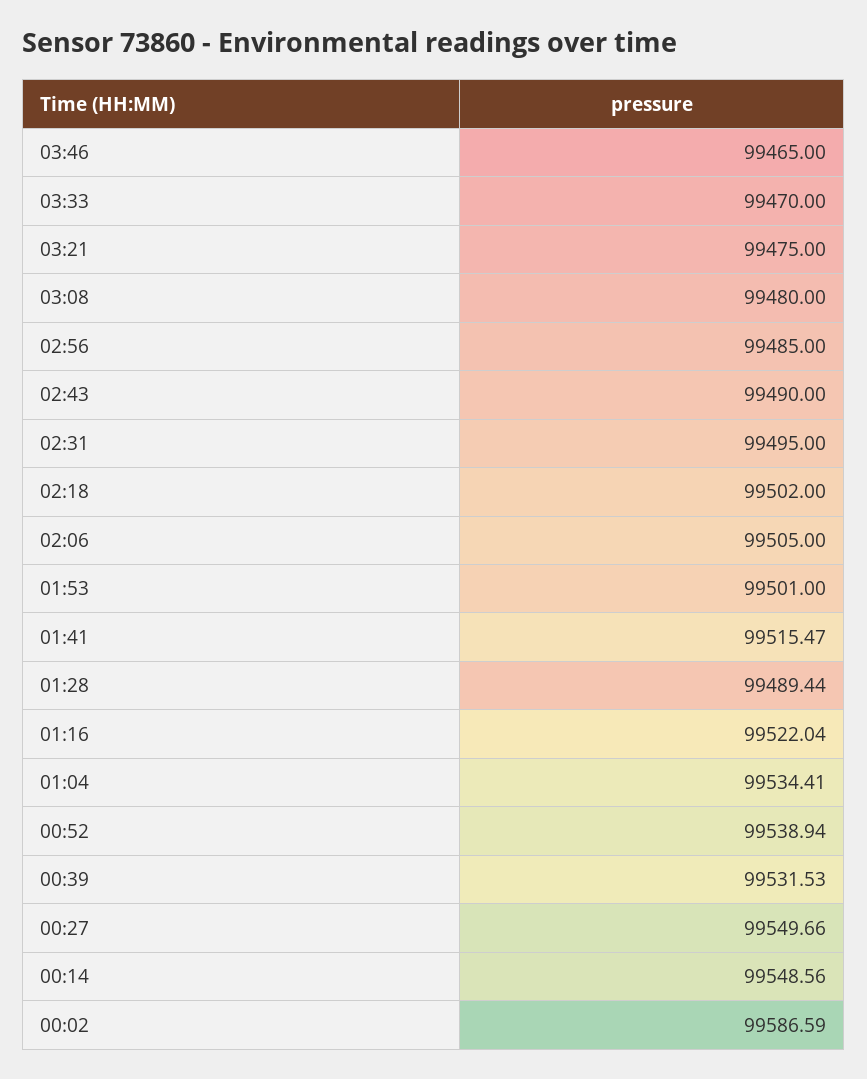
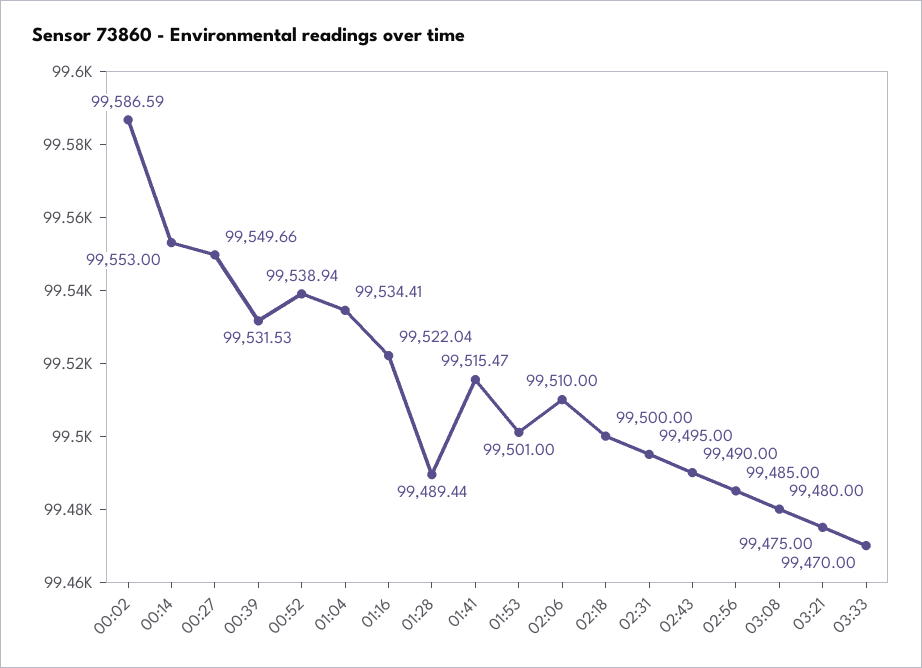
  {
-   "03:46": 99465,
    "03:33": 99470,
    "03:21": 99475,
    "03:08": 99480,
    "02:56": 99485,
    "02:43": 99490,
    "02:31": 99495,
-   "02:18": 99502,
+   "02:18": 99500,
-   "02:06": 99505,
+   "02:06": 99510,
    "01:53": 99501,
    "01:41": 99515.47,
    "01:28": 99489.44,
    "01:16": 99522.04,
    "01:04": 99534.41,
    "00:52": 99538.94,
    "00:39": 99531.53,
    "00:27": 99549.66,
-   "00:14": 99548.56,
+   "00:14": 99553,
    "00:02": 99586.59
  }

